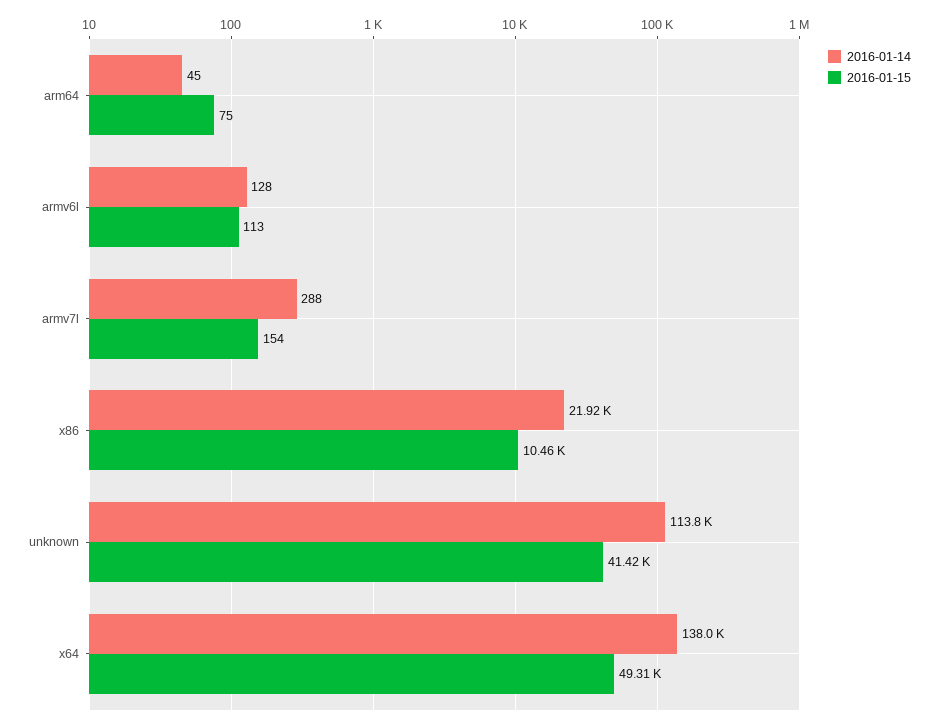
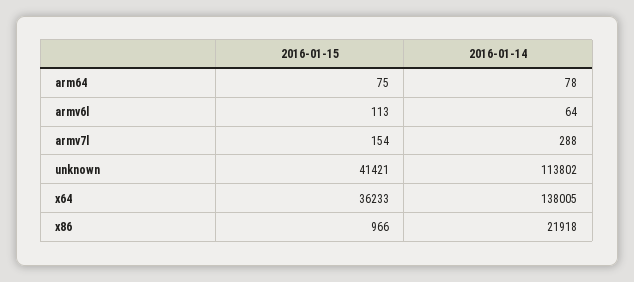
  {
    "2016-01-14": {
-     "arm64": 45,
+     "arm64": 78,
-     "armv6l": 128,
+     "armv6l": 64,
      "armv7l": 288,
      "x86": 21918,
      "unknown": 113802,
      "x64": 138005
    },
    "2016-01-15": {
      "arm64": 75,
      "armv6l": 113,
      "armv7l": 154,
-     "x86": 10460,
+     "x86": 966,
      "unknown": 41421,
-     "x64": 49310
+     "x64": 36233
    }
  }

